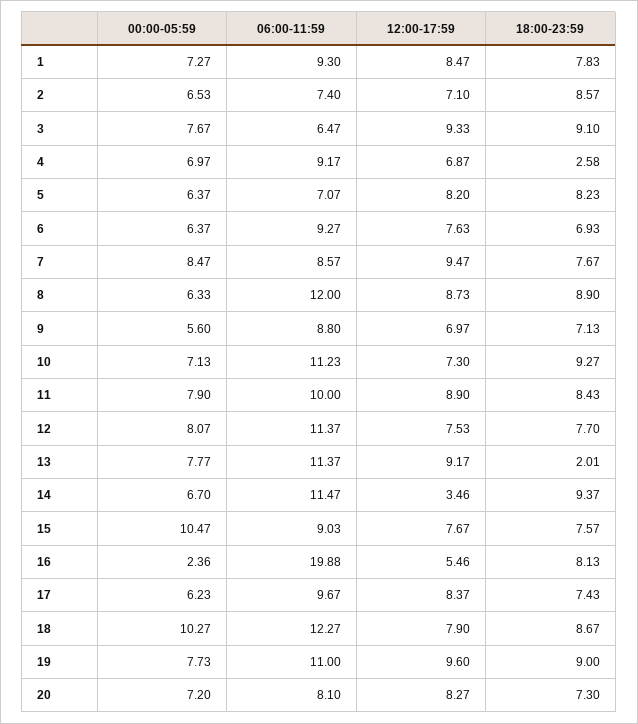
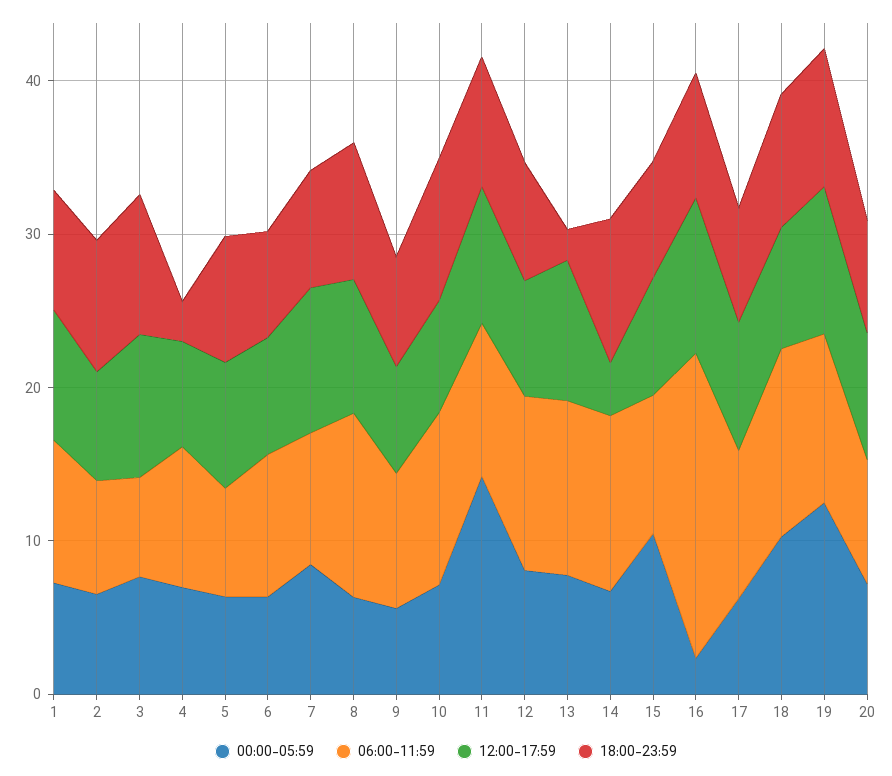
  {
    "00:00-05:59": {
      "1": 7.27,
      "2": 6.53,
      "3": 7.67,
      "4": 6.97,
      "5": 6.37,
      "6": 6.37,
      "7": 8.47,
      "8": 6.33,
      "9": 5.6,
      "10": 7.13,
-     "11": 7.9,
+     "11": 14,
      "12": 8.07,
      "13": 7.77,
      "14": 6.7,
      "15": 10.47,
      "16": 2.36,
      "17": 6.23,
      "18": 10.27,
-     "19": 7.73,
+     "19": 12,
      "20": 7.2
    },
    "06:00-11:59": {
      "1": 9.3,
      "2": 7.4,
      "3": 6.47,
      "4": 9.17,
      "5": 7.07,
      "6": 9.27,
      "7": 8.57,
      "8": 12,
      "9": 8.8,
      "10": 11.23,
      "11": 10,
      "12": 11.37,
      "13": 11.37,
      "14": 11.47,
      "15": 9.03,
      "16": 19.88,
      "17": 9.67,
      "18": 12.27,
      "19": 11,
      "20": 8.1
    },
    "12:00-17:59": {
      "1": 8.47,
      "2": 7.1,
      "3": 9.33,
      "4": 6.87,
      "5": 8.2,
      "6": 7.63,
      "7": 9.47,
      "8": 8.73,
      "9": 6.97,
      "10": 7.3,
      "11": 8.9,
      "12": 7.53,
      "13": 9.17,
      "14": 3.46,
      "15": 7.67,
-     "16": 5.46,
+     "16": 10,
      "17": 8.37,
      "18": 7.9,
      "19": 9.6,
      "20": 8.27
    },
    "18:00-23:59": {
      "1": 7.83,
      "2": 8.57,
      "3": 9.1,
      "4": 2.58,
      "5": 8.23,
      "6": 6.93,
      "7": 7.67,
      "8": 8.9,
      "9": 7.13,
      "10": 9.27,
      "11": 8.43,
      "12": 7.7,
      "13": 2.01,
      "14": 9.37,
      "15": 7.57,
      "16": 8.13,
      "17": 7.43,
      "18": 8.67,
      "19": 9,
      "20": 7.3
    }
  }

